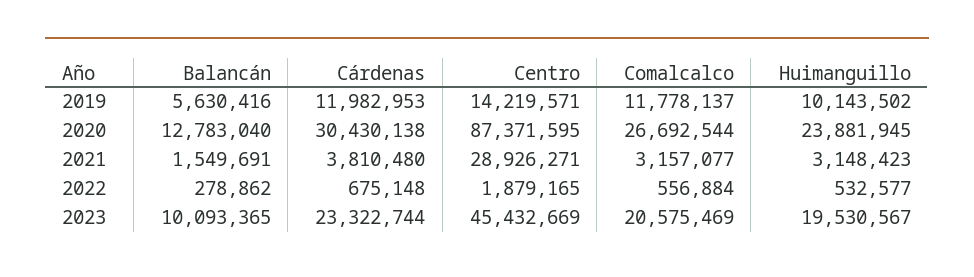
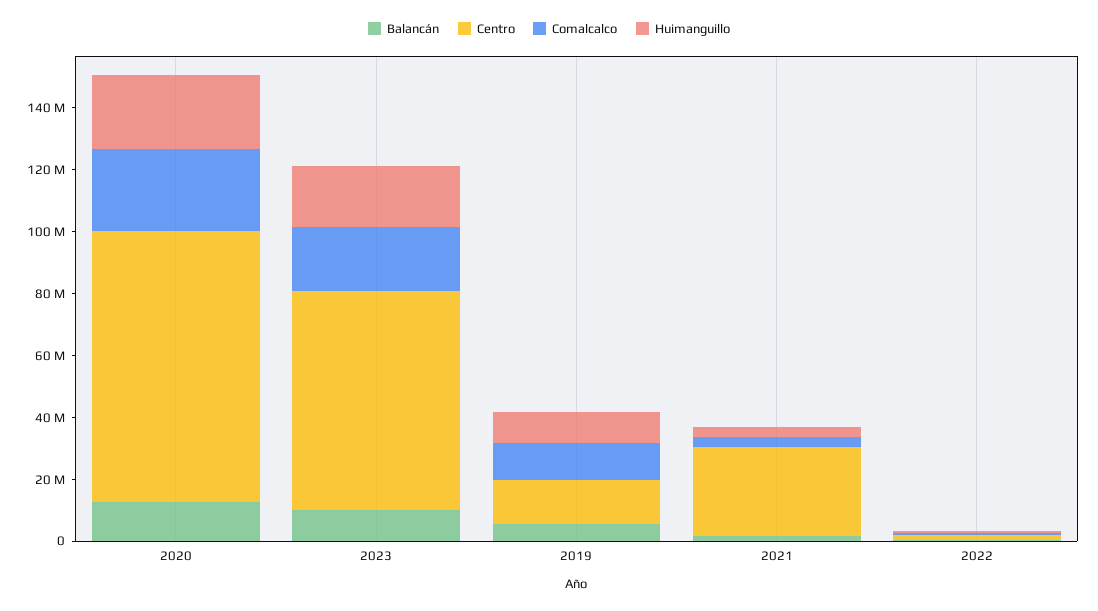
  {
    "Balancán": {
      "2019": 5630416,
      "2020": 12783040,
      "2021": 1549691,
      "2022": 278862,
      "2023": 10093365
    },
-   "Cárdenas": {
-     "2019": 11982953,
-     "2020": 30430138,
-     "2021": 3810480,
-     "2022": 675148,
-     "2023": 23322744
-   },
    "Centro": {
      "2019": 14219571,
      "2020": 87371595,
      "2021": 28926271,
      "2022": 1879165,
-     "2023": 45432669
+     "2023": 70000000
    },
    "Comalcalco": {
      "2019": 11778137,
      "2020": 26692544,
      "2021": 3157077,
      "2022": 556884,
      "2023": 20575469
    },
    "Huimanguillo": {
      "2019": 10143502,
      "2020": 23881945,
      "2021": 3148423,
      "2022": 532577,
      "2023": 19530567
    }
  }

